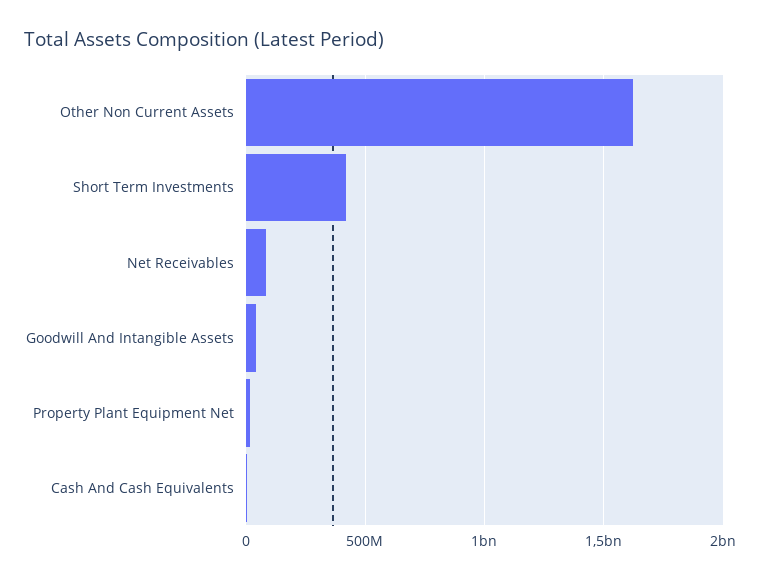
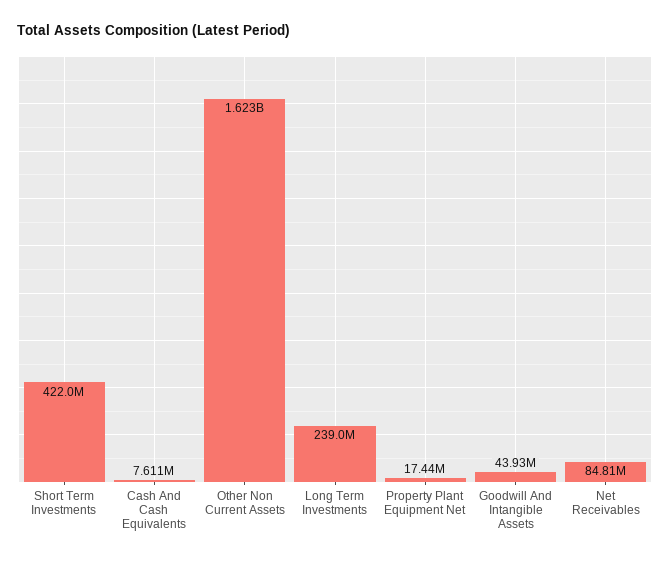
  {
    "Other Non Current Assets": 1623000000,
    "Short Term Investments": 422000000,
    "Net Receivables": 84810000,
    "Goodwill And Intangible Assets": 43930000,
    "Property Plant Equipment Net": 17440000,
-   "Cash And Cash Equivalents": 7611000
+   "Cash And Cash Equivalents": 7611000,
+   "Long Term Investments": 239000000
  }

